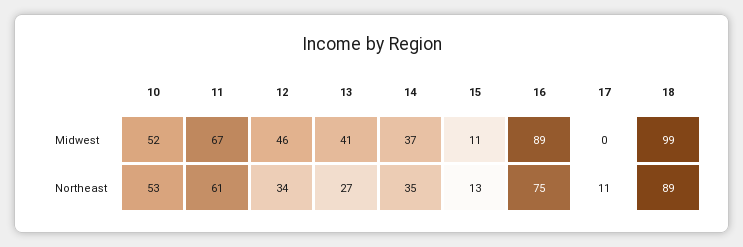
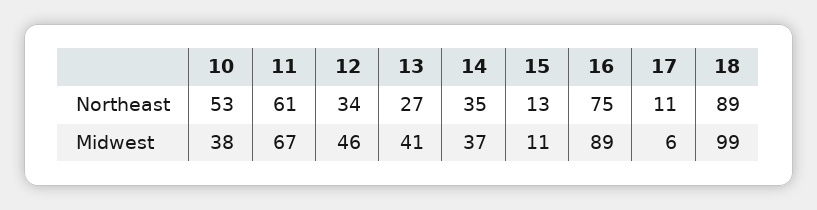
  {
    "10": {
-     "Midwest": 52,
+     "Midwest": 38,
      "Northeast": 53
    },
    "11": {
      "Midwest": 67,
      "Northeast": 61
    },
    "12": {
      "Midwest": 46,
      "Northeast": 34
    },
    "13": {
      "Midwest": 41,
      "Northeast": 27
    },
    "14": {
      "Midwest": 37,
      "Northeast": 35
    },
    "15": {
      "Midwest": 11,
      "Northeast": 13
    },
    "16": {
      "Midwest": 89,
      "Northeast": 75
    },
    "17": {
-     "Midwest": 0,
+     "Midwest": 6,
      "Northeast": 11
    },
    "18": {
      "Midwest": 99,
      "Northeast": 89
    }
  }

